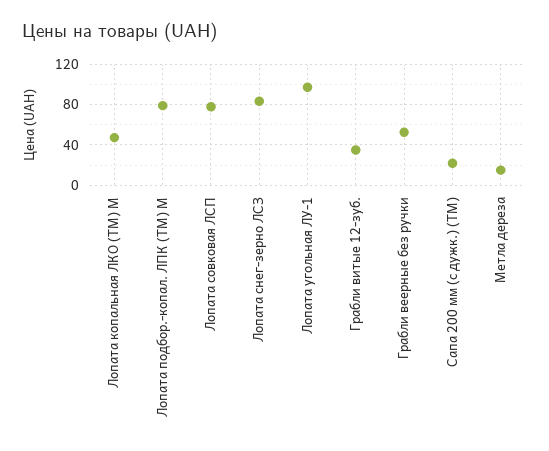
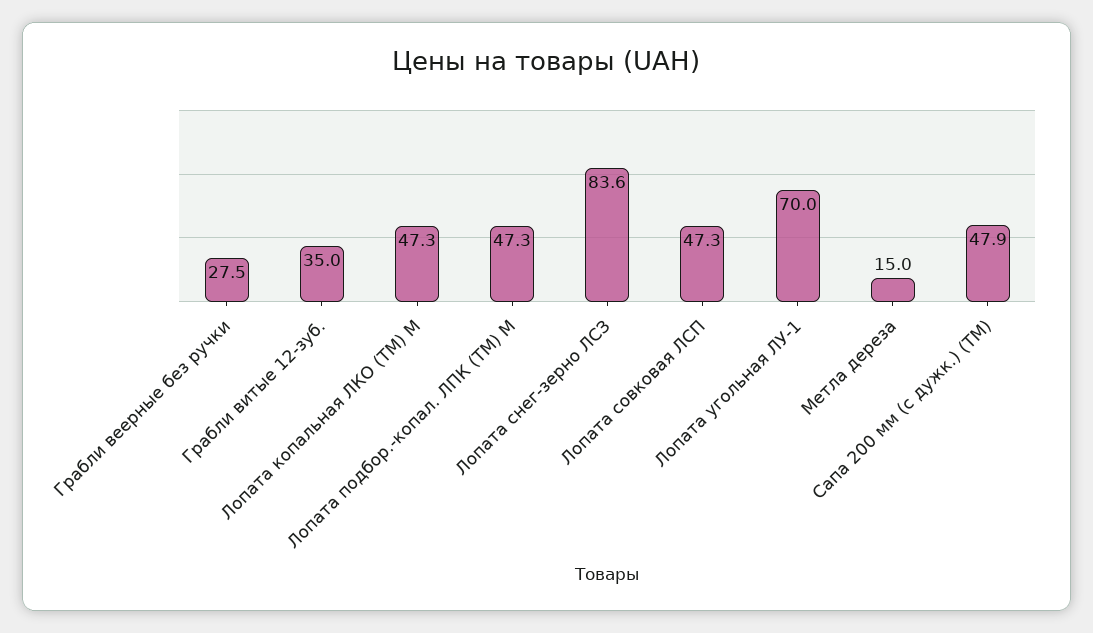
  {
    "Лопата копальная ЛКО (ТМ) М": 47.3,
-   "Лопата подбор.-копал. ЛПК (ТМ) М": 80,
+   "Лопата подбор.-копал. ЛПК (ТМ) М": 47.3,
-   "Лопата совковая ЛСП": 80,
+   "Лопата совковая ЛСП": 47.3,
    "Лопата снег-зерно ЛСЗ": 83.6,
-   "Лопата угольная ЛУ-1": 100,
+   "Лопата угольная ЛУ-1": 70,
    "Грабли витые 12-зуб.": 35,
-   "Грабли веерные без ручки": 50,
+   "Грабли веерные без ручки": 27.5,
-   "Сапа 200 мм (с дужк.) (ТМ)": 20,
+   "Сапа 200 мм (с дужк.) (ТМ)": 47.9,
    "Метла дереза": 15
  }

